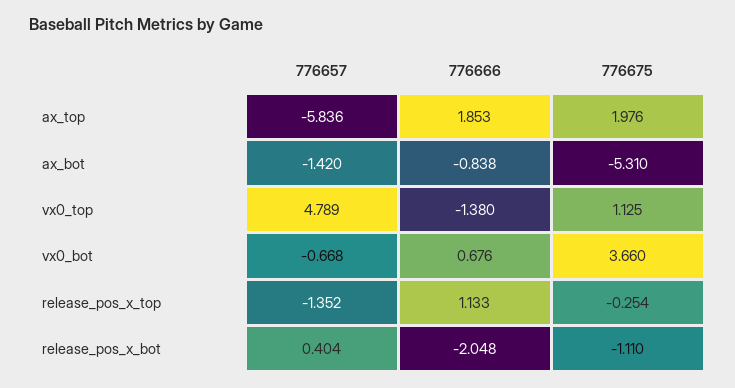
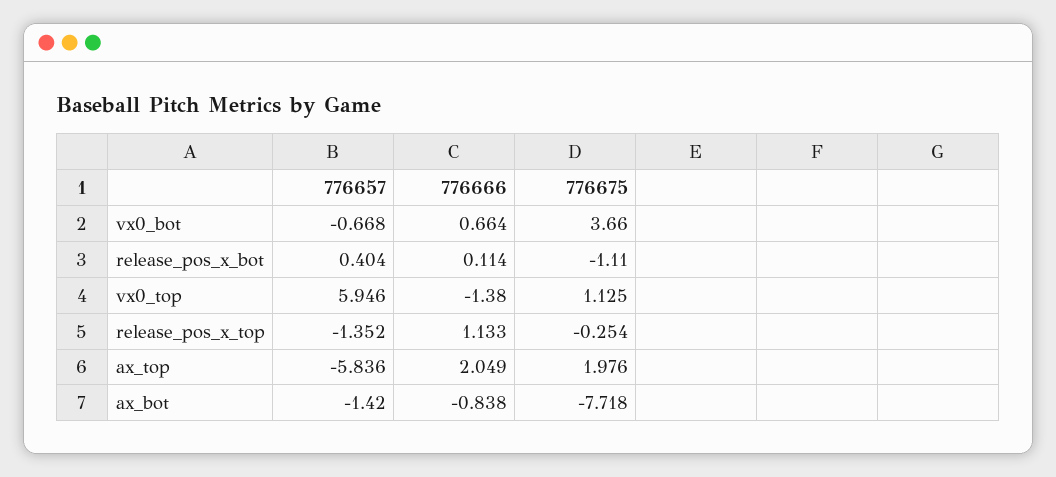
  {
    "776657": {
      "ax_top": -5.836,
      "ax_bot": -1.42,
-     "vx0_top": 4.789,
+     "vx0_top": 5.946,
      "vx0_bot": -0.668,
      "release_pos_x_top": -1.352,
      "release_pos_x_bot": 0.404
    },
    "776666": {
-     "ax_top": 1.853,
+     "ax_top": 2.049,
      "ax_bot": -0.838,
      "vx0_top": -1.38,
-     "vx0_bot": 0.676,
+     "vx0_bot": 0.664,
      "release_pos_x_top": 1.133,
-     "release_pos_x_bot": -2.048
+     "release_pos_x_bot": 0.114
    },
    "776675": {
      "ax_top": 1.976,
-     "ax_bot": -5.31,
+     "ax_bot": -7.718,
      "vx0_top": 1.125,
      "vx0_bot": 3.66,
      "release_pos_x_top": -0.254,
      "release_pos_x_bot": -1.11
    }
  }

